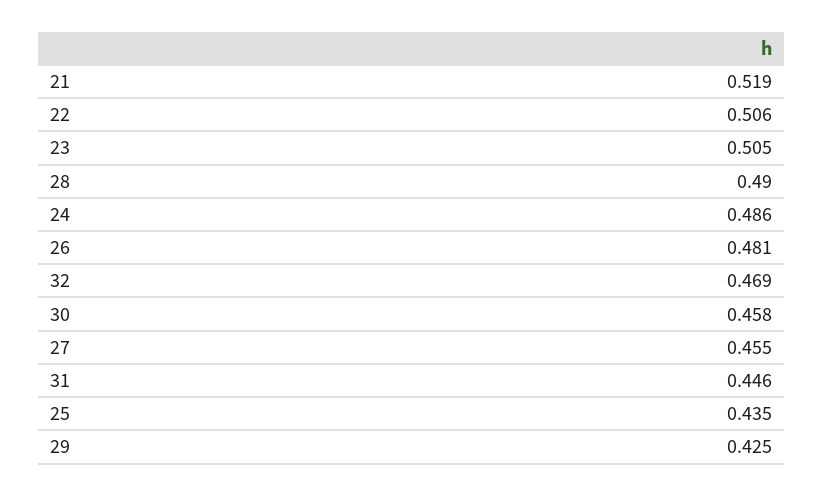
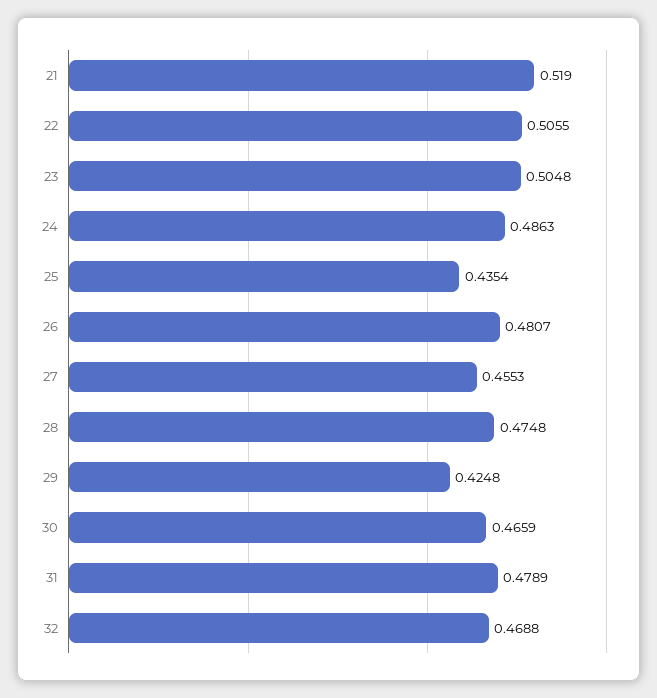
  {
    "21": 0.519,
    "22": 0.5055,
    "23": 0.5048,
-   "28": 0.49,
+   "28": 0.4748,
    "24": 0.4863,
    "26": 0.4807,
    "32": 0.4688,
-   "30": 0.458,
+   "30": 0.4659,
    "27": 0.4553,
-   "31": 0.446,
+   "31": 0.4789,
    "25": 0.4354,
    "29": 0.4248
  }

